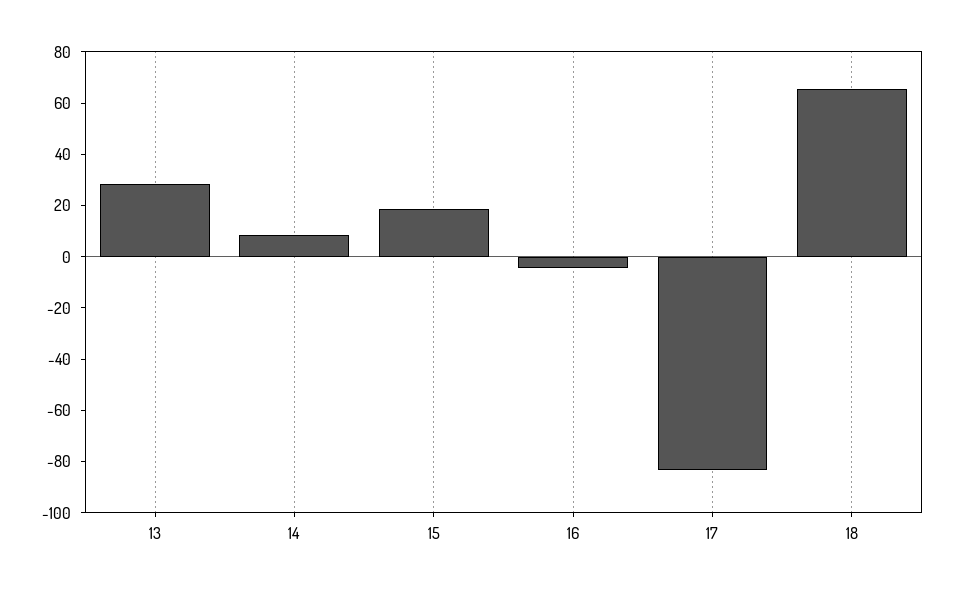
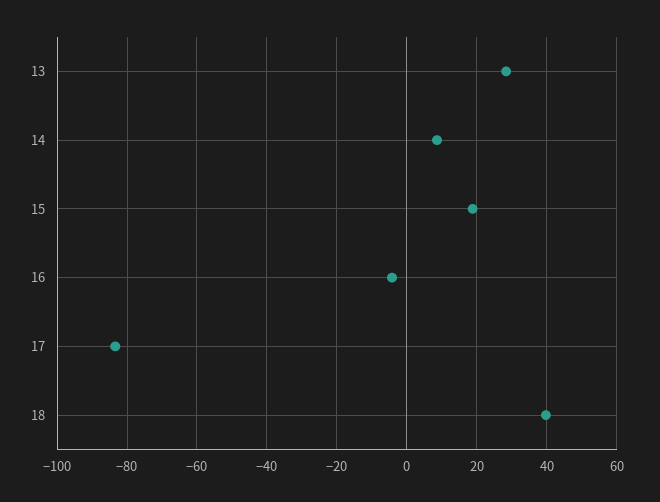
  {
    "13": 28,
    "14": 8,
    "15": 18,
    "16": -4,
    "17": -84,
-   "18": 65
+   "18": 40
  }

